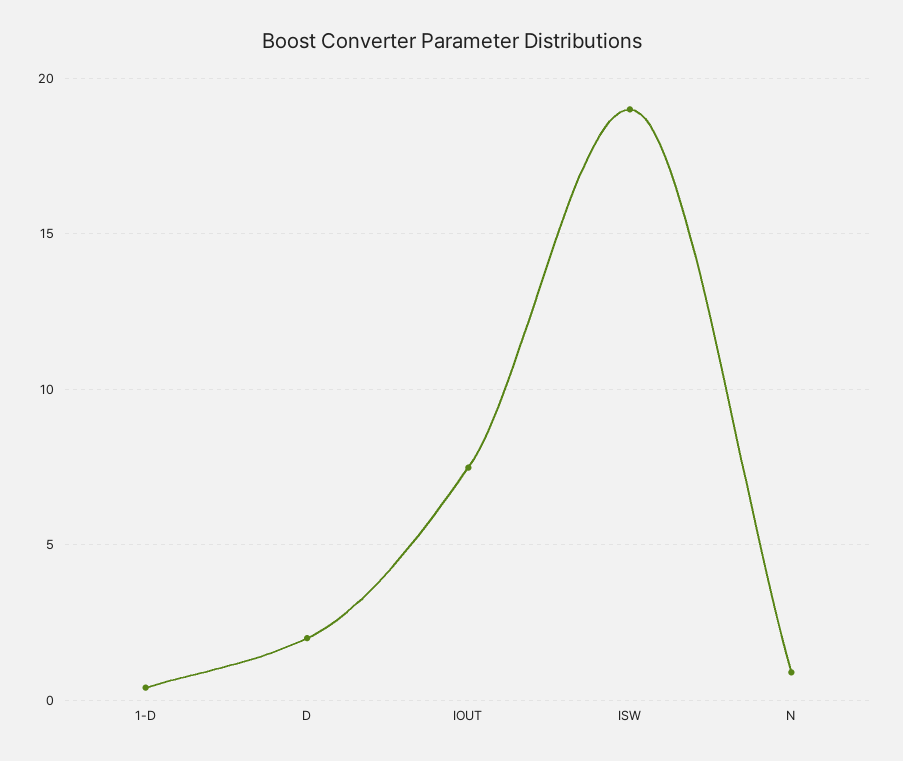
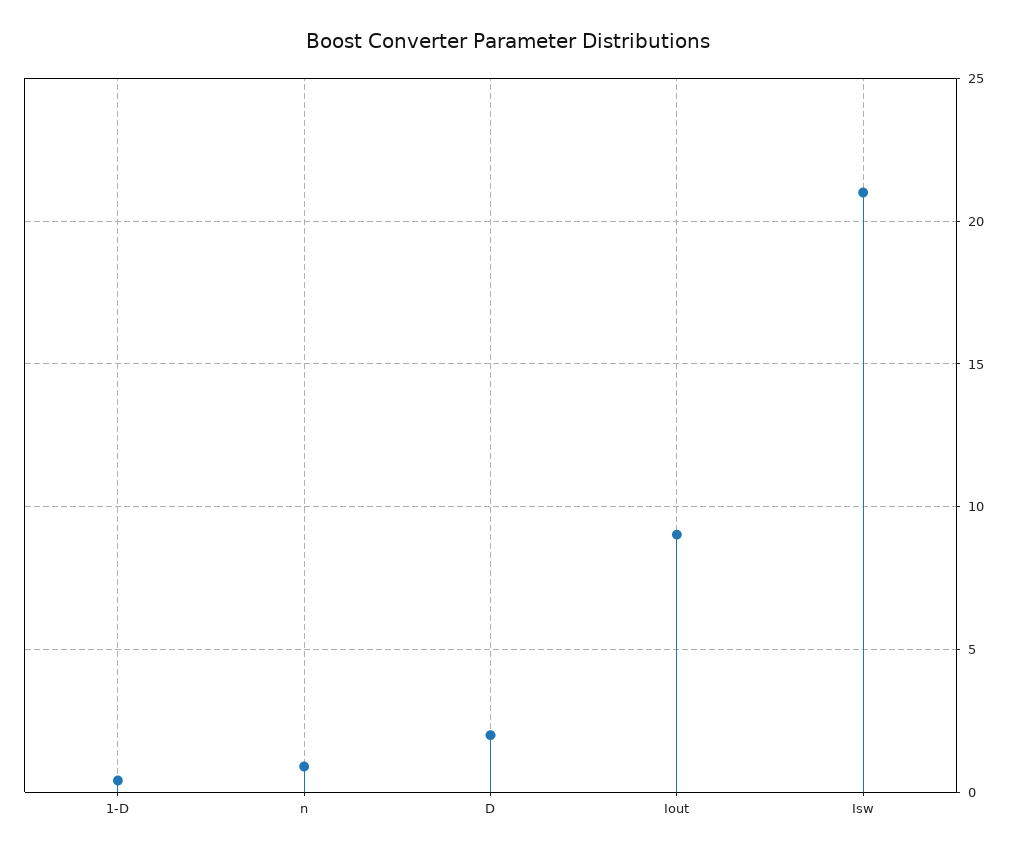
  {
    "1-D": 0.5,
    "D": 2,
-   "IOUT": 7.5,
+   "IOUT": 9,
-   "ISW": 19,
+   "ISW": 21,
    "N": 1
  }

